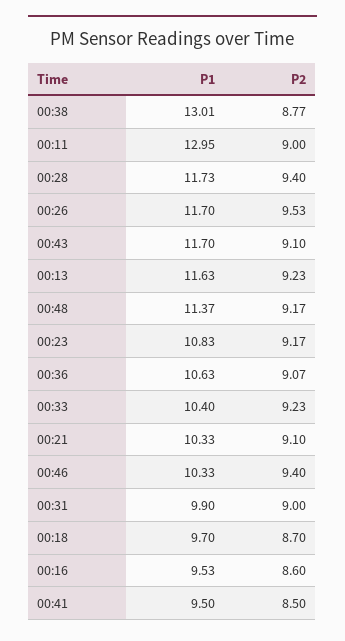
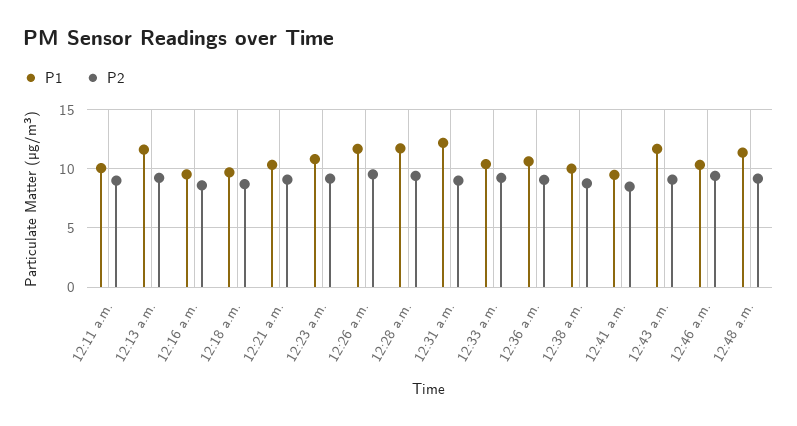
  {
    "P1": {
-     "00:38": 13.01,
+     "00:38": 10,
-     "00:11": 12.95,
+     "00:11": 10,
      "00:28": 11.73,
      "00:26": 11.7,
      "00:43": 11.7,
      "00:13": 11.63,
      "00:48": 11.37,
      "00:23": 10.83,
      "00:36": 10.63,
      "00:33": 10.4,
      "00:21": 10.33,
      "00:46": 10.33,
-     "00:31": 9.9,
+     "00:31": 12,
      "00:18": 9.7,
      "00:16": 9.53,
      "00:41": 9.5
    },
    "P2": {
      "00:38": 8.77,
      "00:11": 9,
      "00:28": 9.4,
      "00:26": 9.53,
      "00:43": 9.1,
      "00:13": 9.23,
      "00:48": 9.17,
      "00:23": 9.17,
      "00:36": 9.07,
      "00:33": 9.23,
      "00:21": 9.1,
      "00:46": 9.4,
      "00:31": 9,
      "00:18": 8.7,
      "00:16": 8.6,
      "00:41": 8.5
    }
  }

